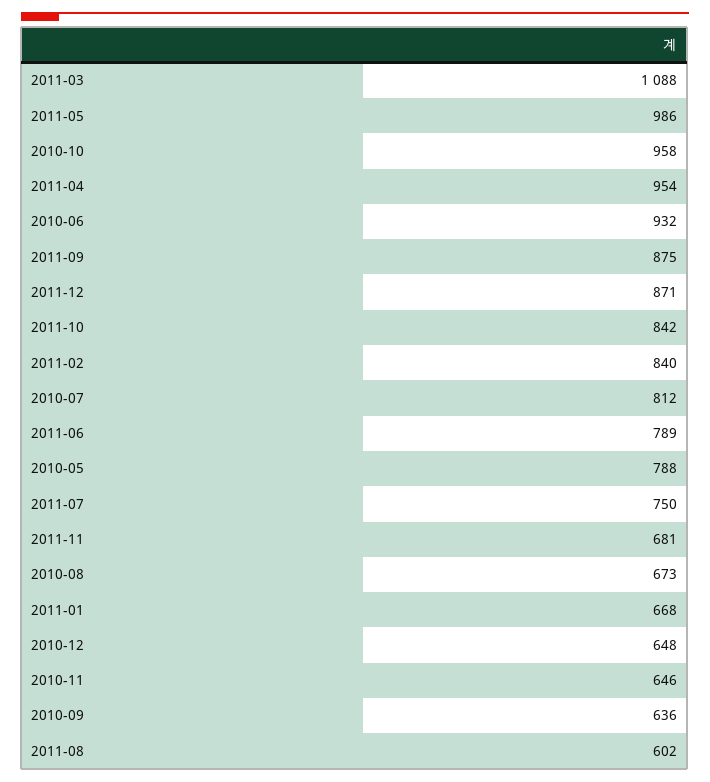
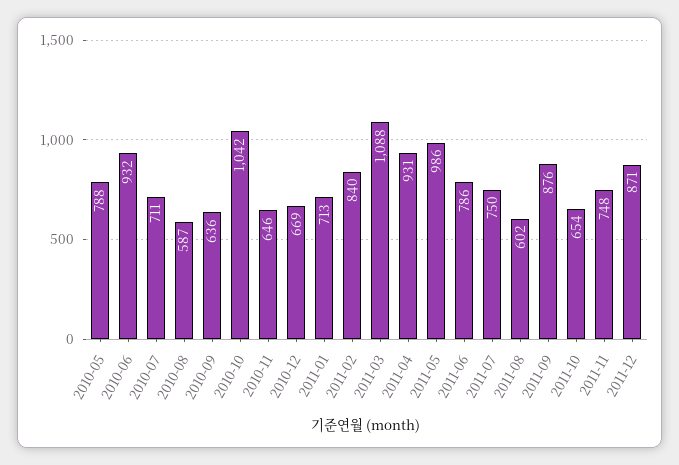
  {
    "2011-03": 1088,
    "2011-05": 986,
-   "2010-10": 958,
+   "2010-10": 1042,
-   "2011-04": 954,
+   "2011-04": 931,
    "2010-06": 932,
-   "2011-09": 875,
+   "2011-09": 876,
    "2011-12": 871,
-   "2011-10": 842,
+   "2011-10": 654,
    "2011-02": 840,
-   "2010-07": 812,
+   "2010-07": 711,
-   "2011-06": 789,
+   "2011-06": 786,
    "2010-05": 788,
    "2011-07": 750,
-   "2011-11": 681,
+   "2011-11": 748,
-   "2010-08": 673,
+   "2010-08": 587,
-   "2011-01": 668,
+   "2011-01": 713,
-   "2010-12": 648,
+   "2010-12": 669,
    "2010-11": 646,
    "2010-09": 636,
    "2011-08": 602
  }

